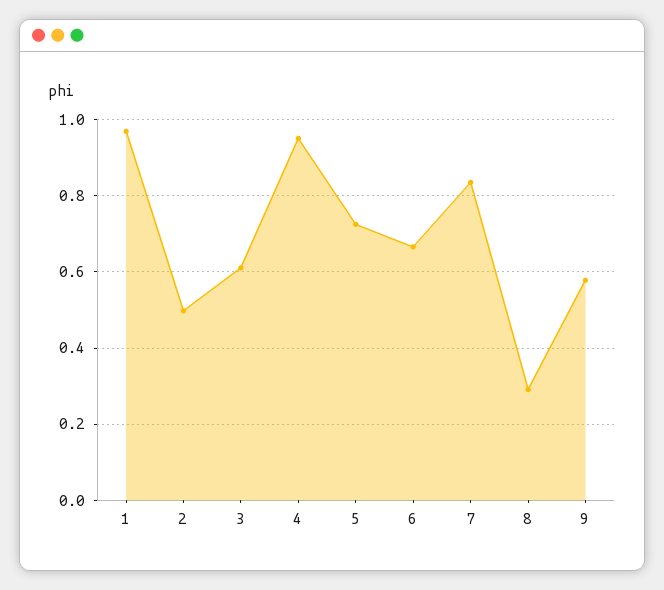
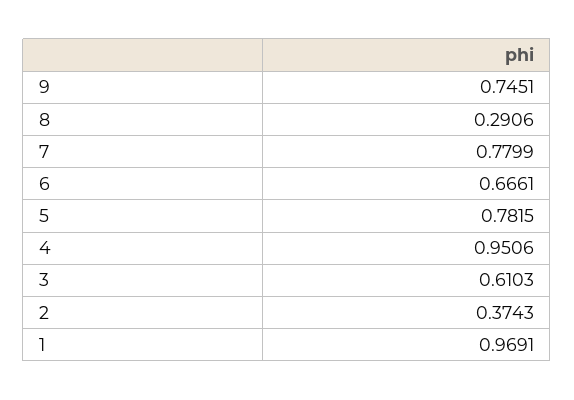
  {
    "1": 0.9691,
-   "2": 0.5,
+   "2": 0.3743,
    "3": 0.6103,
    "4": 0.9506,
-   "5": 0.72,
+   "5": 0.7815,
    "6": 0.6661,
-   "7": 0.84,
+   "7": 0.7799,
    "8": 0.2906,
-   "9": 0.58
+   "9": 0.7451
  }

